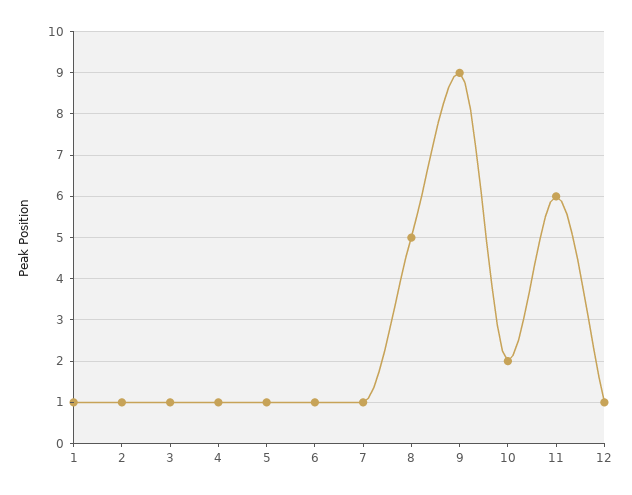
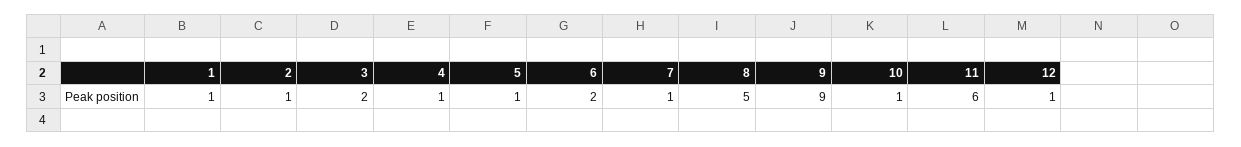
  {
    "1": 1,
    "2": 1,
-   "3": 1,
+   "3": 2,
    "4": 1,
    "5": 1,
-   "6": 1,
+   "6": 2,
    "7": 1,
    "8": 5,
    "9": 9,
-   "10": 2,
+   "10": 1,
    "11": 6,
    "12": 1
  }

